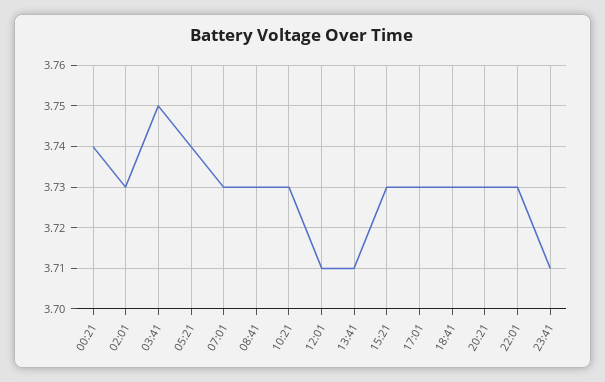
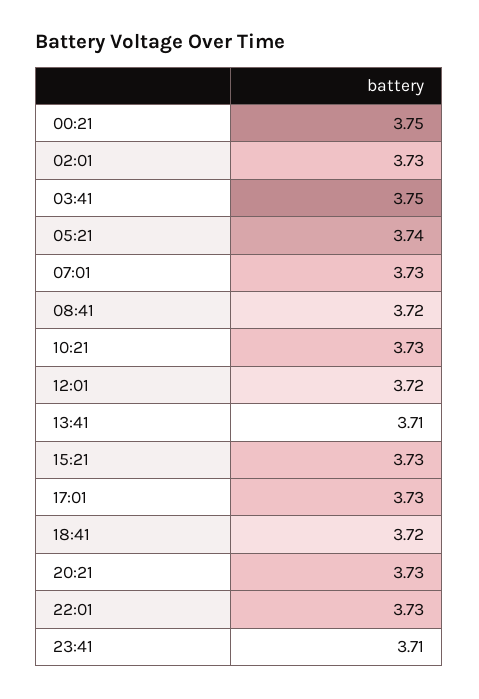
  {
-   "00:21": 3.74,
+   "00:21": 3.75,
    "02:01": 3.73,
    "03:41": 3.75,
    "05:21": 3.74,
    "07:01": 3.73,
-   "08:41": 3.73,
+   "08:41": 3.72,
    "10:21": 3.73,
-   "12:01": 3.71,
+   "12:01": 3.72,
    "13:41": 3.71,
    "15:21": 3.73,
    "17:01": 3.73,
-   "18:41": 3.73,
+   "18:41": 3.72,
    "20:21": 3.73,
    "22:01": 3.73,
    "23:41": 3.71
  }

